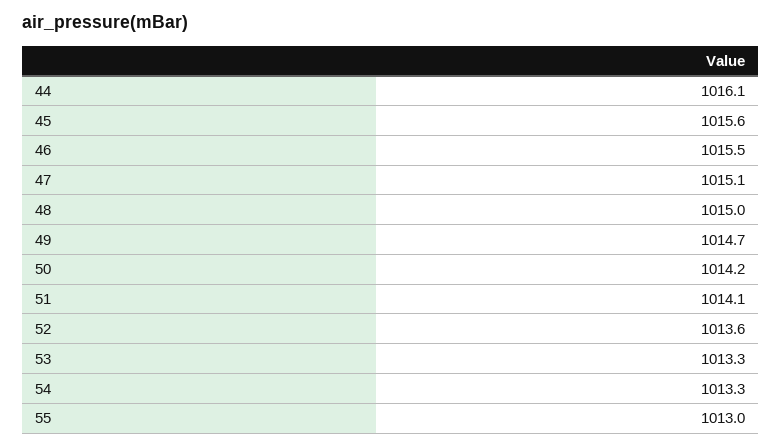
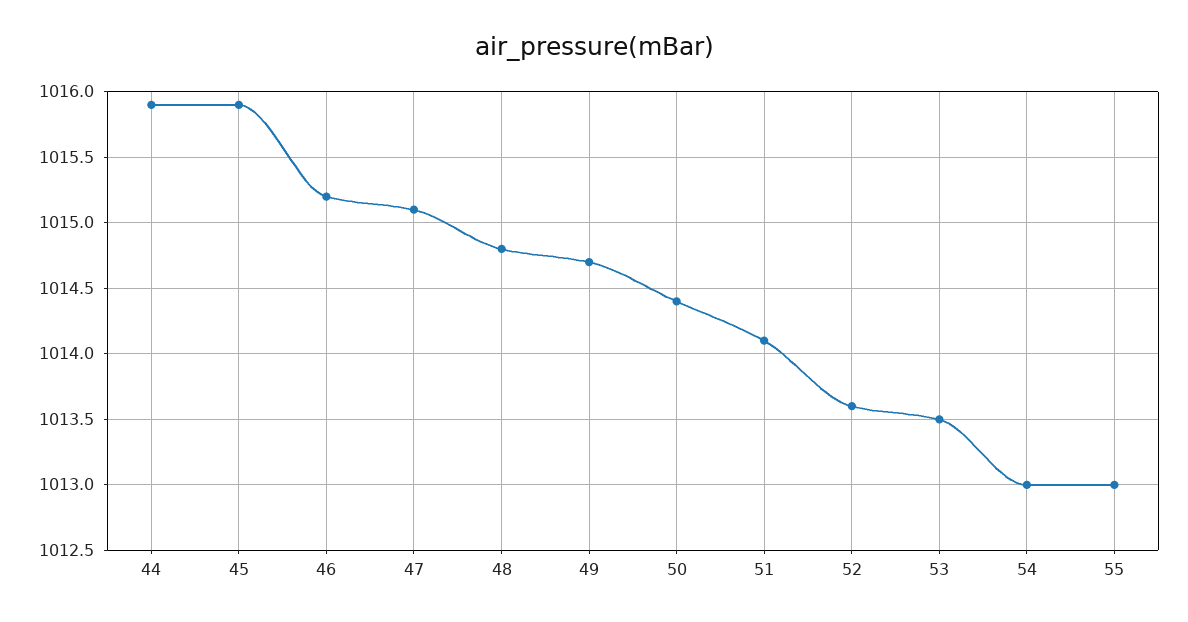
  {
-   "44": 1016.1,
+   "44": 1015.9,
-   "45": 1015.6,
+   "45": 1015.9,
-   "46": 1015.5,
+   "46": 1015.2,
    "47": 1015.1,
-   "48": 1015,
+   "48": 1014.8,
    "49": 1014.7,
-   "50": 1014.2,
+   "50": 1014.4,
    "51": 1014.1,
    "52": 1013.6,
-   "53": 1013.3,
+   "53": 1013.5,
-   "54": 1013.3,
+   "54": 1013,
    "55": 1013
  }

